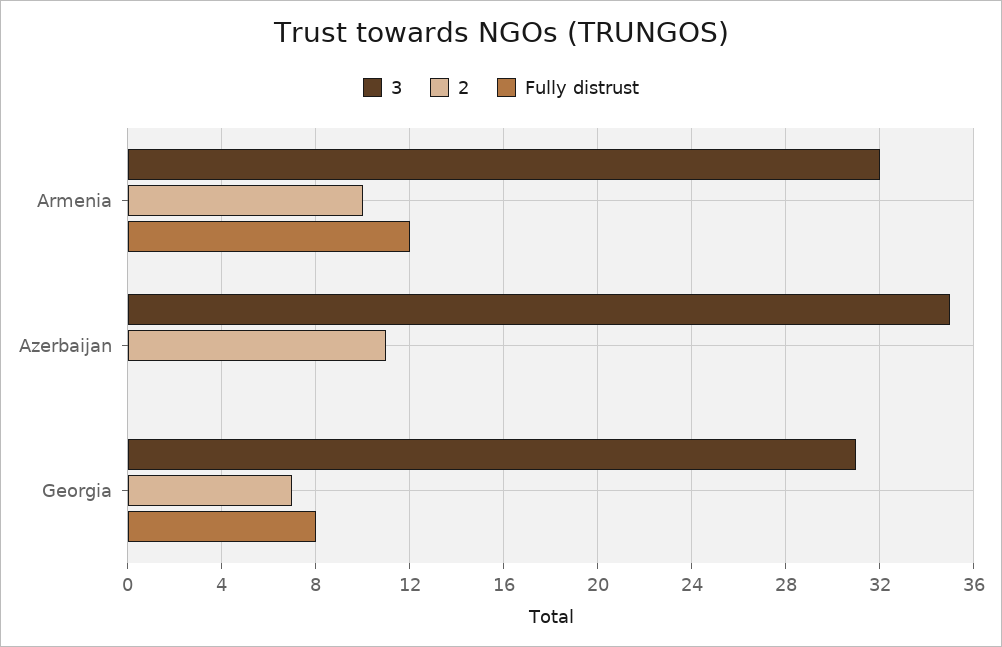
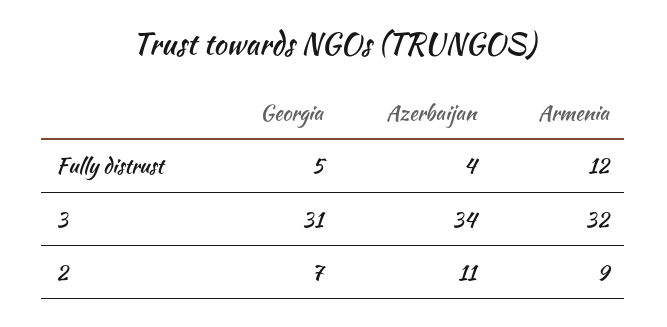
  {
    "3": {
      "Armenia": 32,
-     "Azerbaijan": 35,
+     "Azerbaijan": 34,
      "Georgia": 31
    },
    "2": {
-     "Armenia": 10,
+     "Armenia": 9,
      "Azerbaijan": 11,
      "Georgia": 7
    },
    "Fully distrust": {
      "Armenia": 12,
-     "Azerbaijan": 0,
+     "Azerbaijan": 4,
-     "Georgia": 8
+     "Georgia": 5
    }
  }

